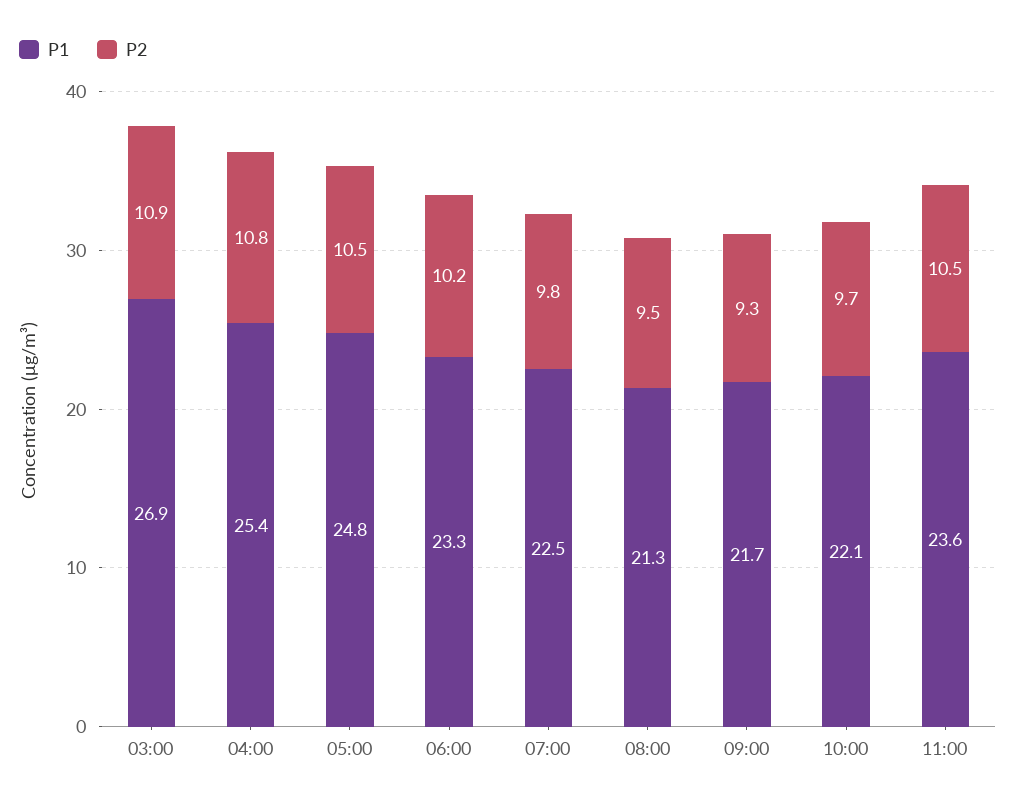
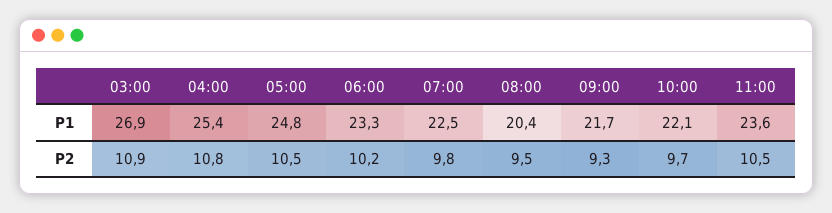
  {
    "P1": {
      "03:00": 26.9,
      "04:00": 25.4,
      "05:00": 24.8,
      "06:00": 23.3,
      "07:00": 22.5,
-     "08:00": 21.3,
+     "08:00": 20.4,
      "09:00": 21.7,
      "10:00": 22.1,
      "11:00": 23.6
    },
    "P2": {
      "03:00": 10.9,
      "04:00": 10.8,
      "05:00": 10.5,
      "06:00": 10.2,
      "07:00": 9.8,
      "08:00": 9.5,
      "09:00": 9.3,
      "10:00": 9.7,
      "11:00": 10.5
    }
  }

